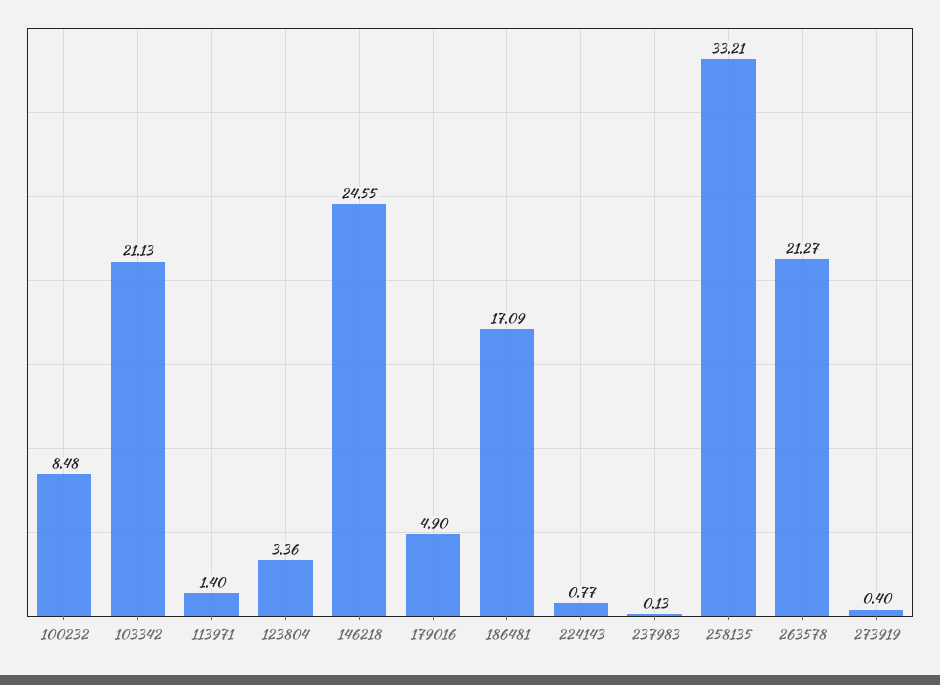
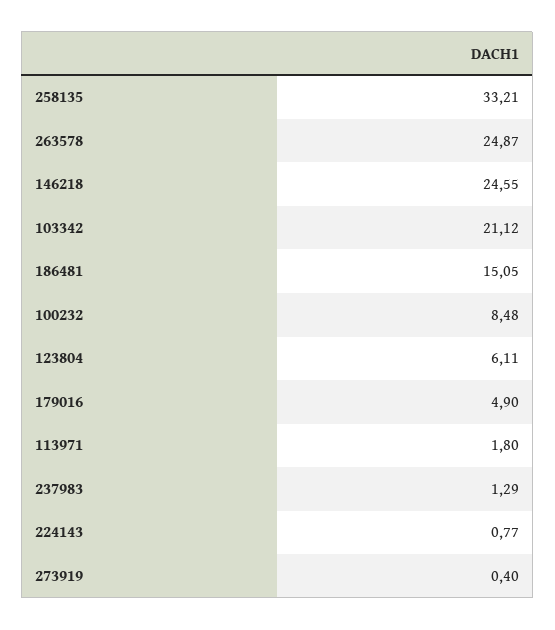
  {
    "100232": 8.48,
-   "103342": 21.13,
+   "103342": 21.12,
-   "113971": 1.4,
+   "113971": 1.8,
-   "123804": 3.36,
+   "123804": 6.11,
    "146218": 24.55,
    "179016": 4.9,
-   "186481": 17.09,
+   "186481": 15.05,
    "224143": 0.77,
-   "237983": 0.13,
+   "237983": 1.29,
    "258135": 33.21,
-   "263578": 21.27,
+   "263578": 24.87,
    "273919": 0.4
  }

